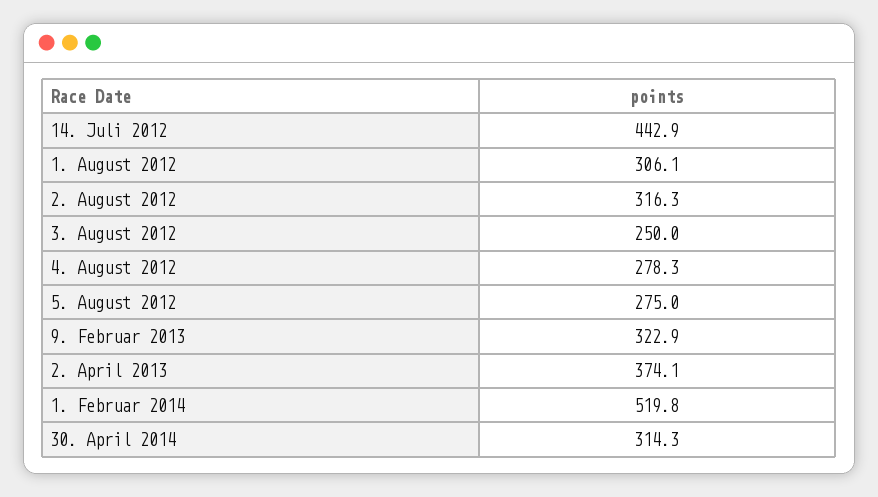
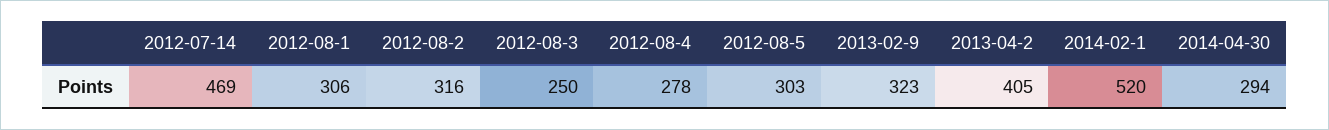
  {
-   "14. Juli 2012": 442.9,
+   "14. Juli 2012": 469,
    "1. August 2012": 306.1,
    "2. August 2012": 316.3,
    "3. August 2012": 250,
    "4. August 2012": 278.3,
-   "5. August 2012": 275,
+   "5. August 2012": 303,
    "9. Februar 2013": 322.9,
-   "2. April 2013": 374.1,
+   "2. April 2013": 405,
    "1. Februar 2014": 519.8,
-   "30. April 2014": 314.3
+   "30. April 2014": 294
  }

